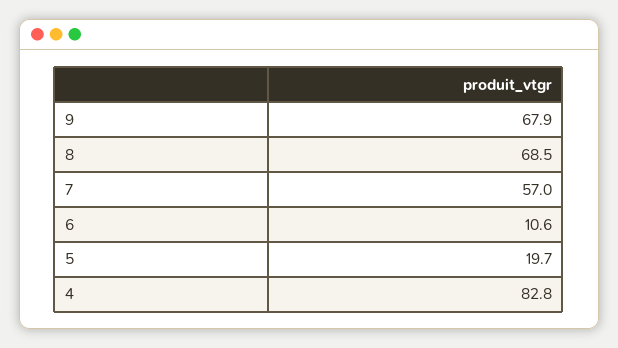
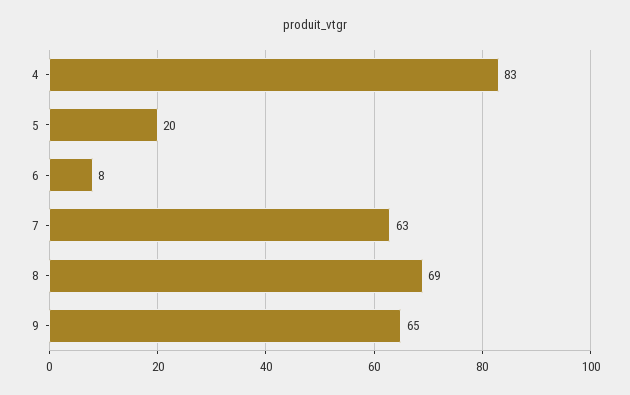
  {
-   "9": 67.9,
+   "9": 65,
    "8": 68.5,
-   "7": 57,
+   "7": 63,
-   "6": 10.6,
+   "6": 8,
    "5": 19.7,
    "4": 82.8
  }

